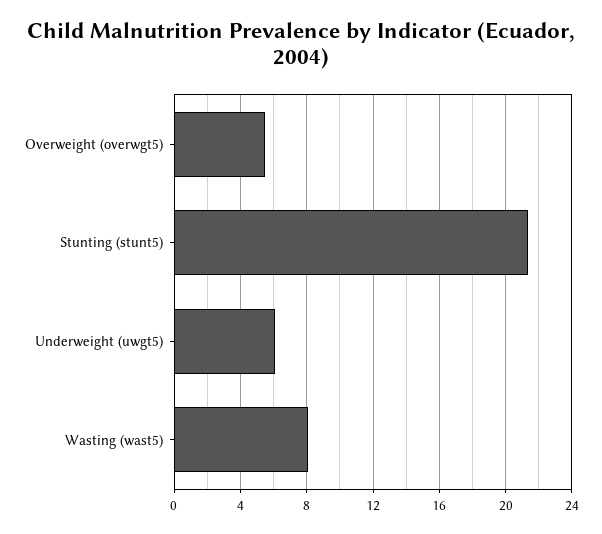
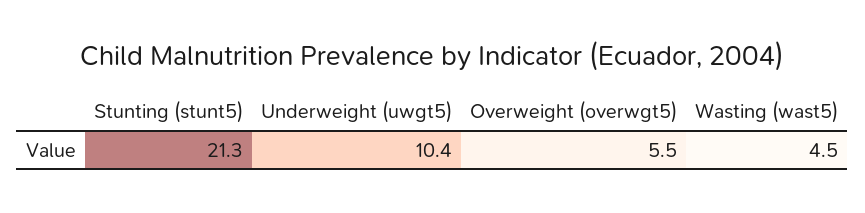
  {
    "Overweight (overwgt5)": 5.5,
    "Stunting (stunt5)": 21.3,
-   "Underweight (uwgt5)": 6,
+   "Underweight (uwgt5)": 10.4,
-   "Wasting (wast5)": 8
+   "Wasting (wast5)": 4.5
  }

